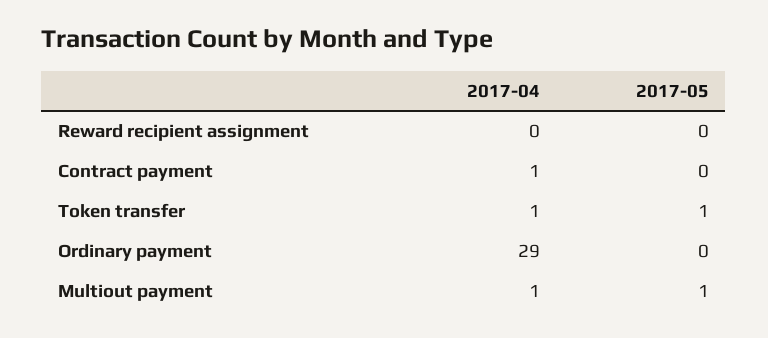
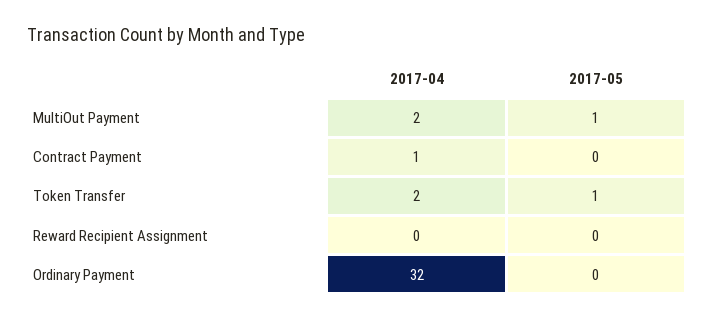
  {
    "2017-04": {
      "Reward recipient assignment": 0,
      "Contract payment": 1,
-     "Token transfer": 1,
+     "Token transfer": 2,
-     "Ordinary payment": 29,
+     "Ordinary payment": 32,
-     "Multiout payment": 1
+     "Multiout payment": 2
    },
    "2017-05": {
      "Reward recipient assignment": 0,
      "Contract payment": 0,
      "Token transfer": 1,
      "Ordinary payment": 0,
      "Multiout payment": 1
    }
  }

